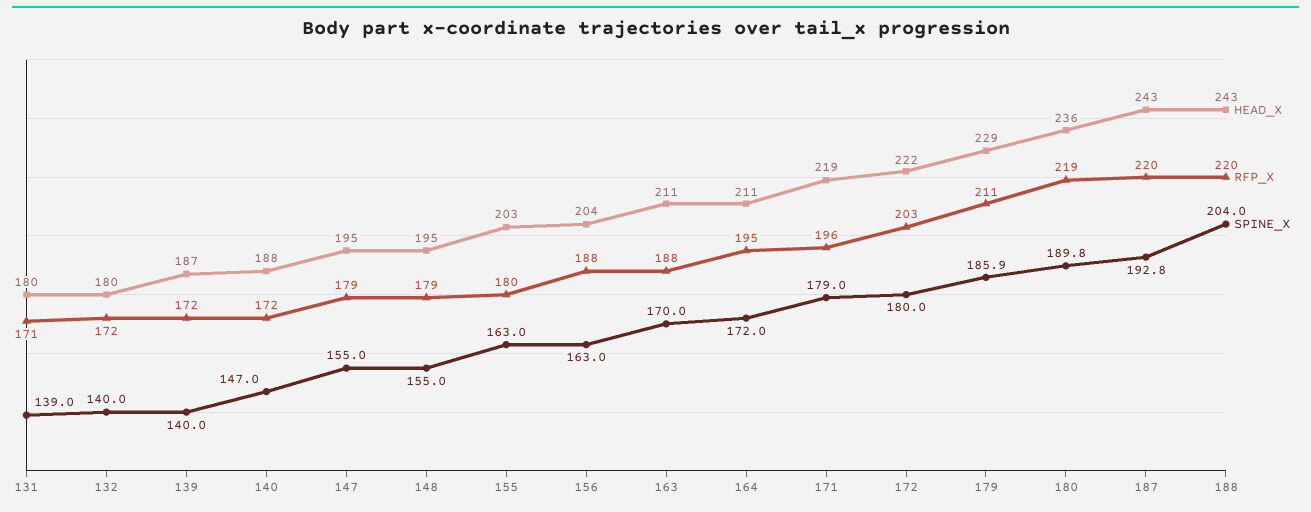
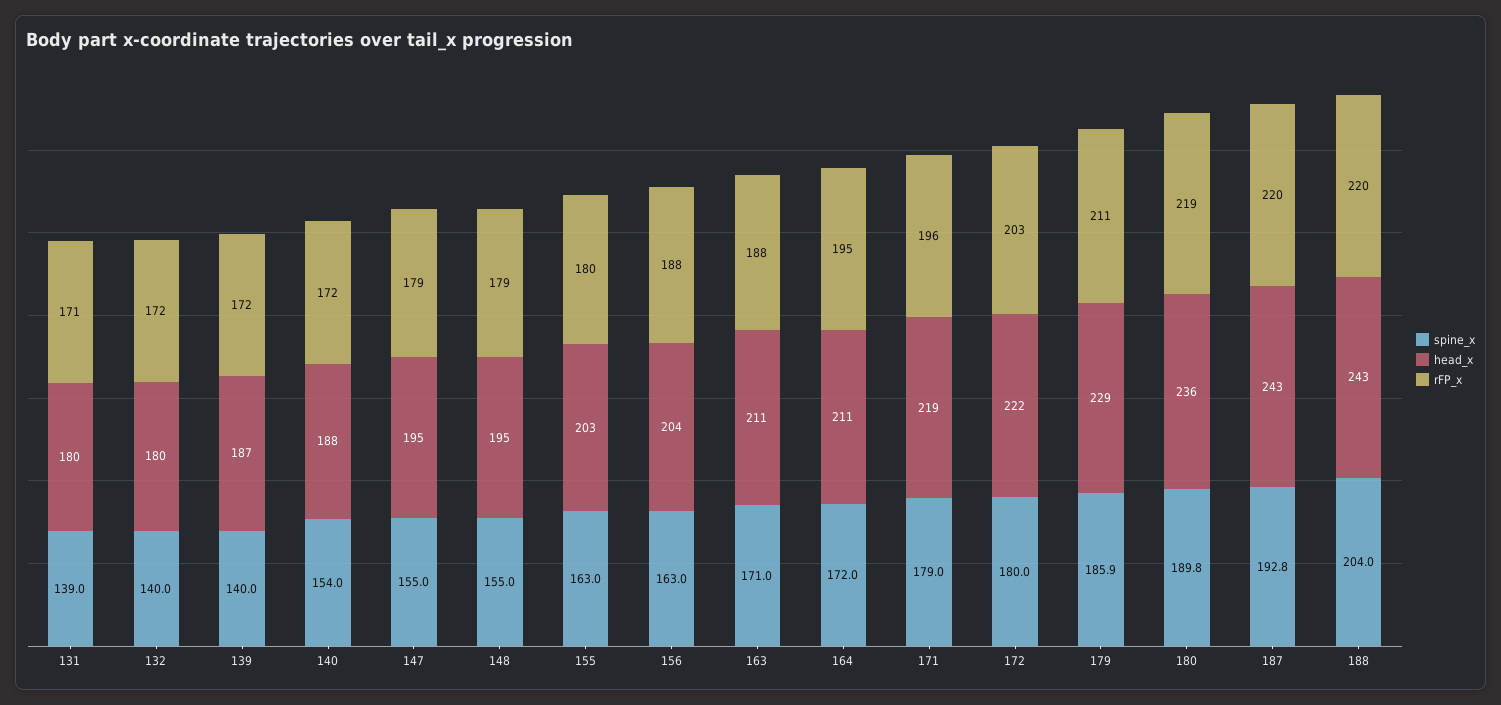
  {
    "HEAD_X": {
      "131": 180,
      "132": 180,
      "139": 187,
      "140": 188,
      "147": 195,
      "148": 195,
      "155": 203,
      "156": 204,
      "163": 211,
      "164": 211,
      "171": 219,
      "172": 222,
      "179": 229,
      "180": 236,
      "187": 243,
      "188": 243
    },
    "RFP_X": {
      "131": 171,
      "132": 172,
      "139": 172,
      "140": 172,
      "147": 179,
      "148": 179,
      "155": 180,
      "156": 188,
      "163": 188,
      "164": 195,
      "171": 196,
      "172": 203,
      "179": 211,
      "180": 219,
      "187": 220,
      "188": 220
    },
    "SPINE_X": {
      "131": 139,
      "132": 140,
      "139": 140,
-     "140": 147,
+     "140": 154,
      "147": 155,
      "148": 155,
      "155": 163,
      "156": 163,
-     "163": 170,
+     "163": 171,
      "164": 172,
      "171": 179,
      "172": 180,
      "179": 185.9,
      "180": 189.8,
      "187": 192.8,
      "188": 204
    }
  }

